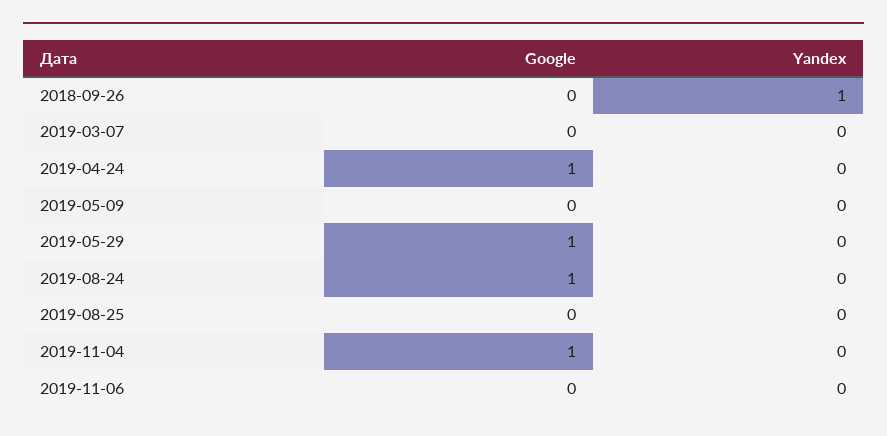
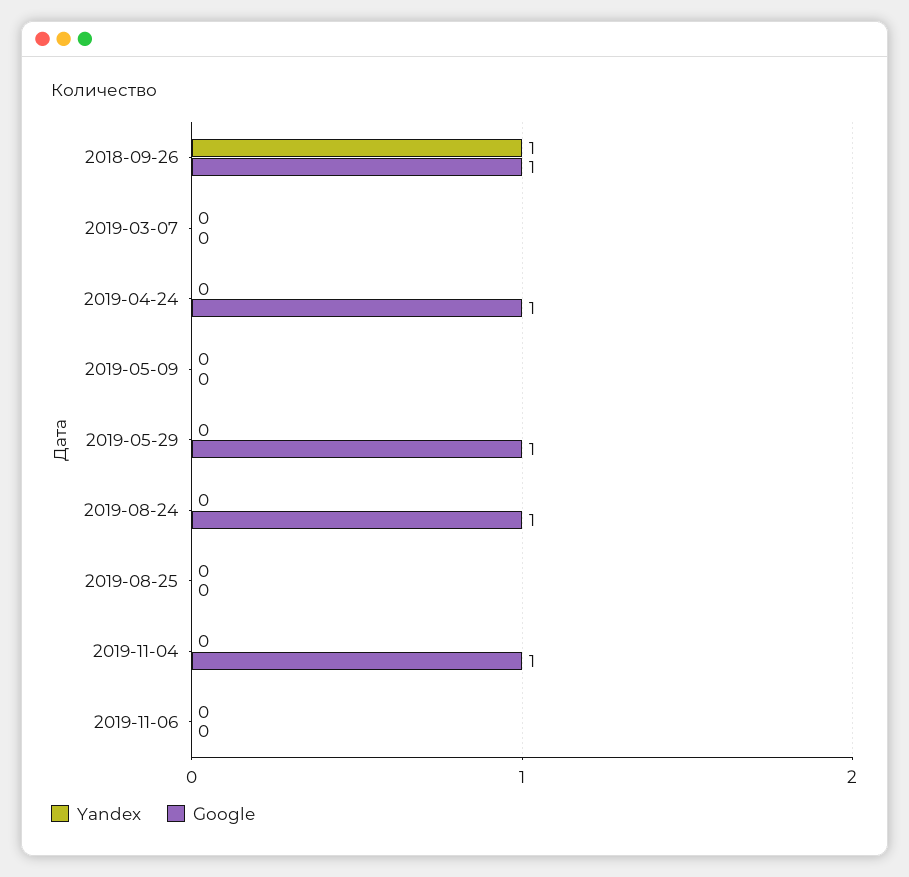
  {
    "Google": {
-     "2018-09-26": 0,
+     "2018-09-26": 1,
      "2019-03-07": 0,
      "2019-04-24": 1,
      "2019-05-09": 0,
      "2019-05-29": 1,
      "2019-08-24": 1,
      "2019-08-25": 0,
      "2019-11-04": 1,
      "2019-11-06": 0
    },
    "Yandex": {
      "2018-09-26": 1,
      "2019-03-07": 0,
      "2019-04-24": 0,
      "2019-05-09": 0,
      "2019-05-29": 0,
      "2019-08-24": 0,
      "2019-08-25": 0,
      "2019-11-04": 0,
      "2019-11-06": 0
    }
  }

